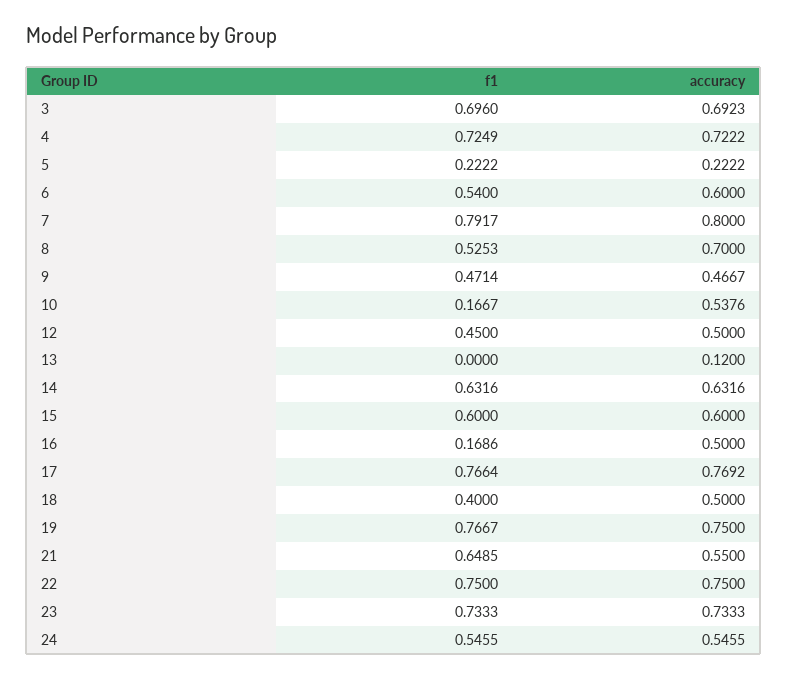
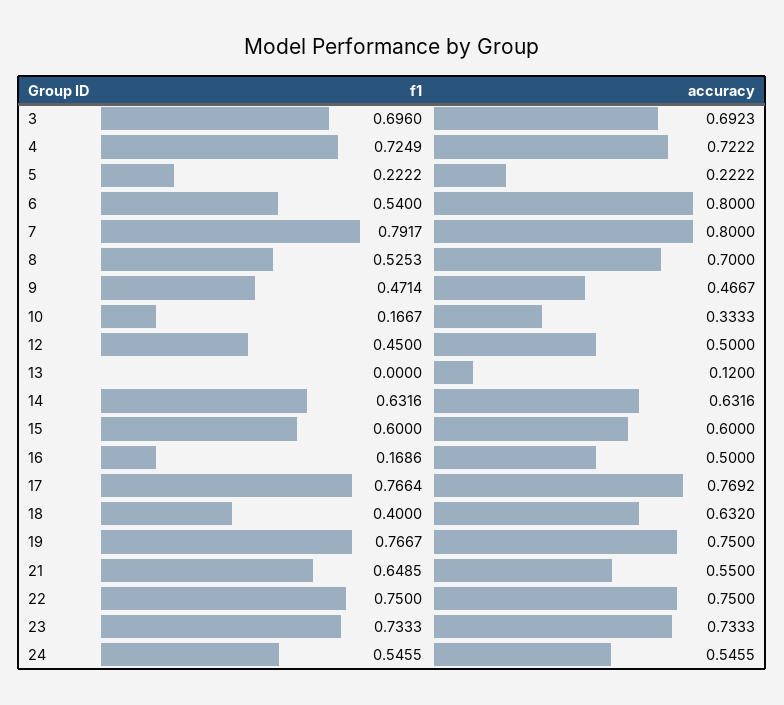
  {
    "f1": {
      "3": 0.696,
      "4": 0.7249,
      "5": 0.2222,
      "6": 0.54,
      "7": 0.7917,
      "8": 0.5253,
      "9": 0.4714,
      "10": 0.1667,
      "12": 0.45,
      "13": 0,
      "14": 0.6316,
      "15": 0.6,
      "16": 0.1686,
      "17": 0.7664,
      "18": 0.4,
      "19": 0.7667,
      "21": 0.6485,
      "22": 0.75,
      "23": 0.7333,
      "24": 0.5455
    },
    "accuracy": {
      "3": 0.6923,
      "4": 0.7222,
      "5": 0.2222,
-     "6": 0.6,
+     "6": 0.8,
      "7": 0.8,
      "8": 0.7,
      "9": 0.4667,
-     "10": 0.5376,
+     "10": 0.3333,
      "12": 0.5,
      "13": 0.12,
      "14": 0.6316,
      "15": 0.6,
      "16": 0.5,
      "17": 0.7692,
-     "18": 0.5,
+     "18": 0.632,
      "19": 0.75,
      "21": 0.55,
      "22": 0.75,
      "23": 0.7333,
      "24": 0.5455
    }
  }

